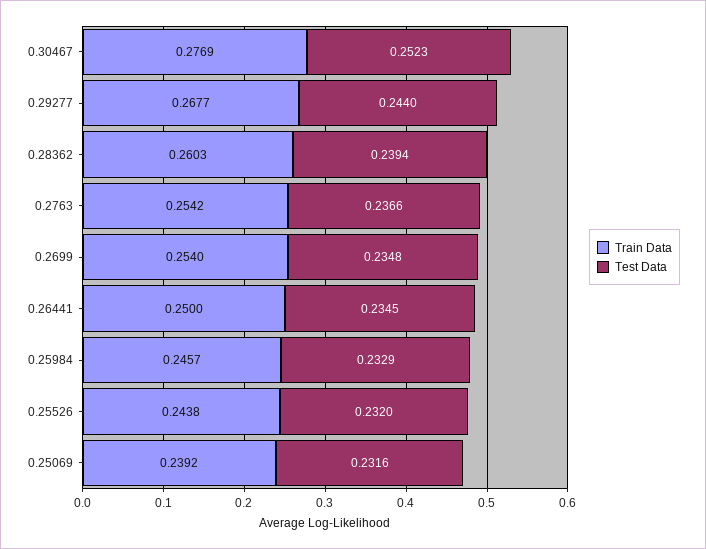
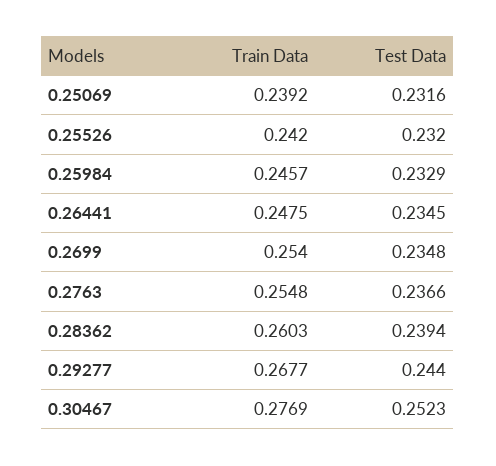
  {
    "Train Data": {
      "0.30467": 0.2769,
      "0.29277": 0.2677,
      "0.28362": 0.2603,
-     "0.2763": 0.2542,
+     "0.2763": 0.2548,
      "0.2699": 0.254,
-     "0.26441": 0.25,
+     "0.26441": 0.2475,
      "0.25984": 0.2457,
-     "0.25526": 0.2438,
+     "0.25526": 0.242,
      "0.25069": 0.2392
    },
    "Test Data": {
      "0.30467": 0.2523,
      "0.29277": 0.244,
      "0.28362": 0.2394,
      "0.2763": 0.2366,
      "0.2699": 0.2348,
      "0.26441": 0.2345,
      "0.25984": 0.2329,
      "0.25526": 0.232,
      "0.25069": 0.2316
    }
  }

